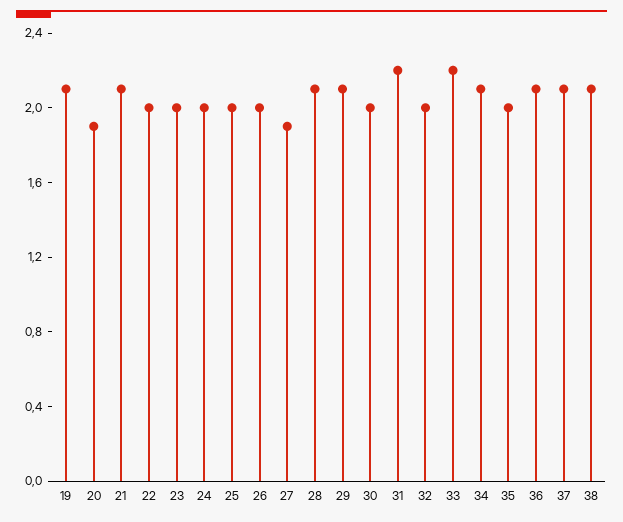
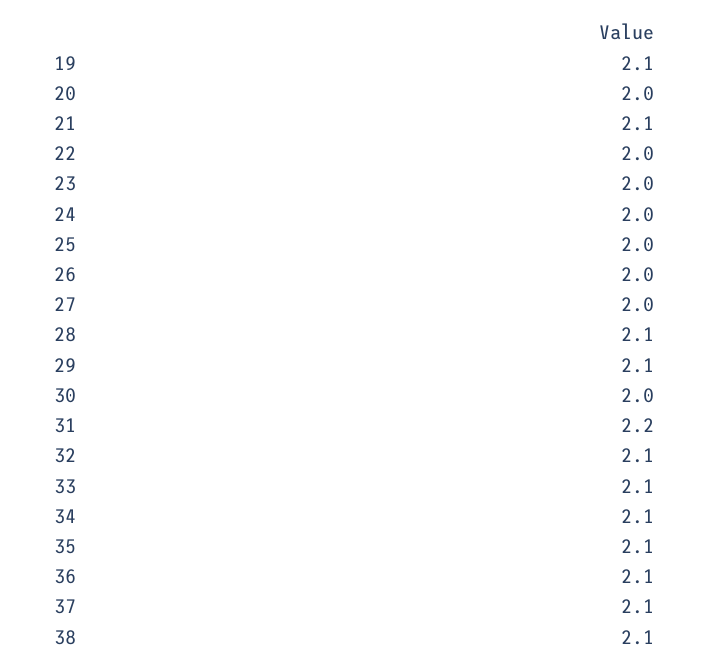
  {
    "19": 2.1,
-   "20": 1.9,
+   "20": 2,
    "21": 2.1,
    "22": 2,
    "23": 2,
    "24": 2,
    "25": 2,
    "26": 2,
-   "27": 1.9,
+   "27": 2,
    "28": 2.1,
    "29": 2.1,
    "30": 2,
    "31": 2.2,
-   "32": 2,
+   "32": 2.1,
-   "33": 2.2,
+   "33": 2.1,
    "34": 2.1,
-   "35": 2,
+   "35": 2.1,
    "36": 2.1,
    "37": 2.1,
    "38": 2.1
  }

